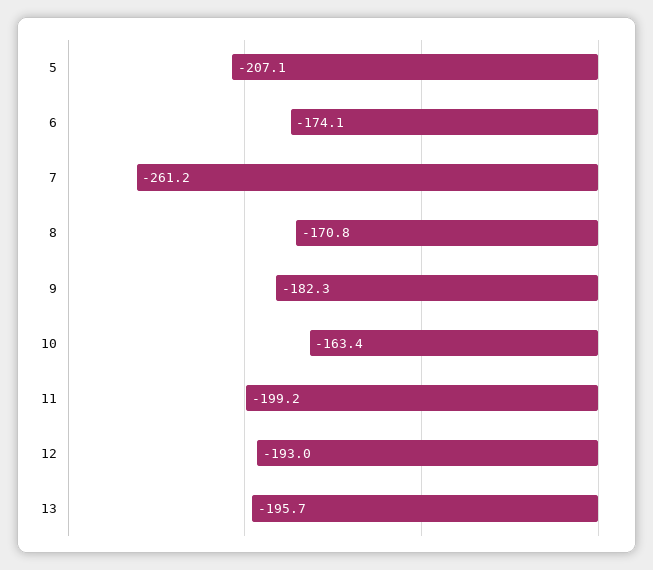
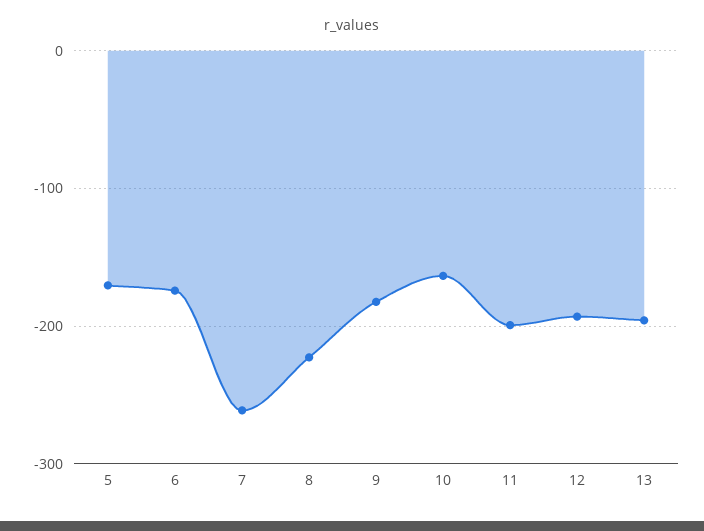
  {
-   "5": -207.1,
+   "5": -170,
    "6": -174.1,
    "7": -261.2,
-   "8": -170.8,
+   "8": -220,
    "9": -182.3,
    "10": -163.4,
    "11": -199.2,
    "12": -193,
    "13": -195.7
  }

